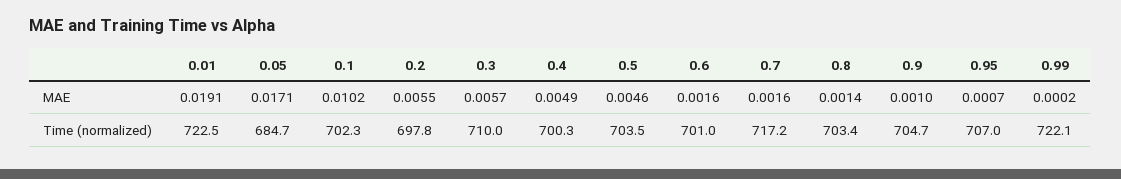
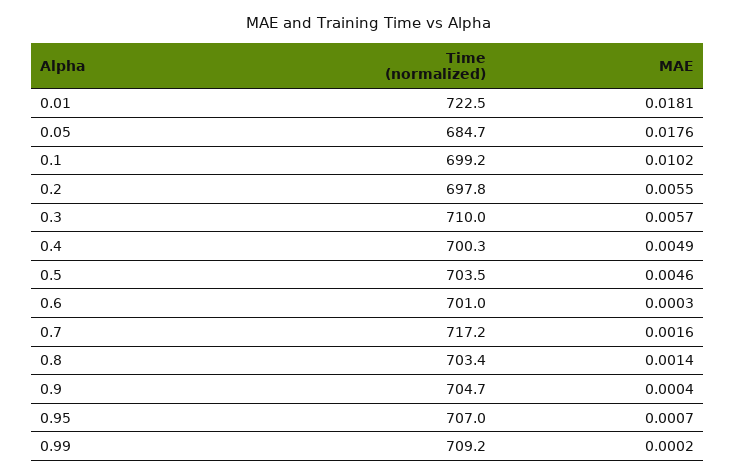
  {
    "0.01": {
-     "MAE": 0.0191,
+     "MAE": 0.0181,
      "Time (normalized)": 722.5
    },
    "0.05": {
-     "MAE": 0.0171,
+     "MAE": 0.0176,
      "Time (normalized)": 684.7
    },
    "0.1": {
      "MAE": 0.0102,
-     "Time (normalized)": 702.3
+     "Time (normalized)": 699.2
    },
    "0.2": {
      "MAE": 0.0055,
      "Time (normalized)": 697.8
    },
    "0.3": {
      "MAE": 0.0057,
      "Time (normalized)": 710
    },
    "0.4": {
      "MAE": 0.0049,
      "Time (normalized)": 700.3
    },
    "0.5": {
      "MAE": 0.0046,
      "Time (normalized)": 703.5
    },
    "0.6": {
-     "MAE": 0.0016,
+     "MAE": 0.0003,
      "Time (normalized)": 701
    },
    "0.7": {
      "MAE": 0.0016,
      "Time (normalized)": 717.2
    },
    "0.8": {
      "MAE": 0.0014,
      "Time (normalized)": 703.4
    },
    "0.9": {
-     "MAE": 0.001,
+     "MAE": 0.0004,
      "Time (normalized)": 704.7
    },
    "0.95": {
      "MAE": 0.0007,
      "Time (normalized)": 707
    },
    "0.99": {
      "MAE": 0.0002,
-     "Time (normalized)": 722.1
+     "Time (normalized)": 709.2
    }
  }

